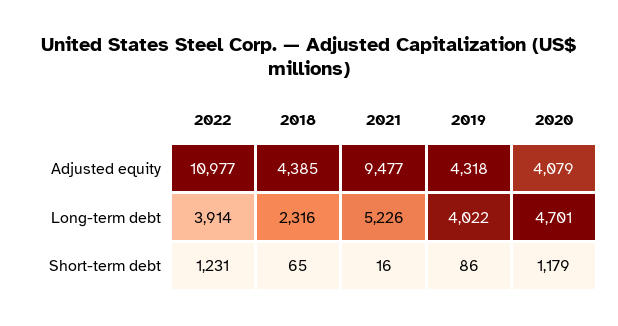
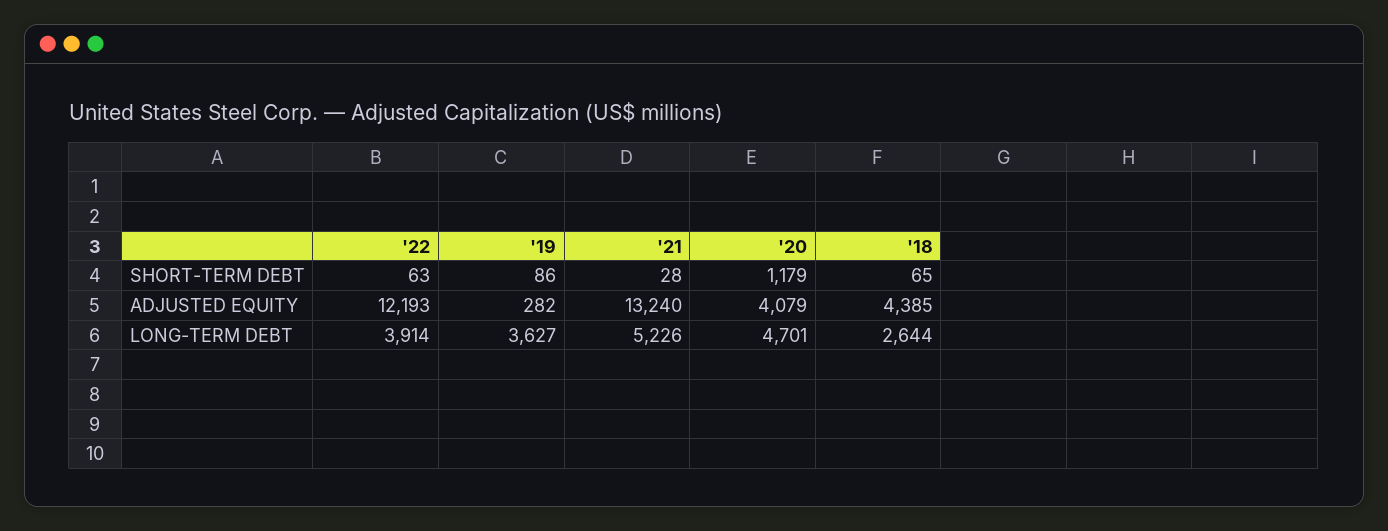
  {
    "2022": {
-     "Adjusted equity": 10977,
+     "Adjusted equity": 12193,
      "Long-term debt": 3914,
-     "Short-term debt": 1231
+     "Short-term debt": 63
    },
    "2018": {
      "Adjusted equity": 4385,
-     "Long-term debt": 2316,
+     "Long-term debt": 2644,
      "Short-term debt": 65
    },
    "2021": {
-     "Adjusted equity": 9477,
+     "Adjusted equity": 13240,
      "Long-term debt": 5226,
-     "Short-term debt": 16
+     "Short-term debt": 28
    },
    "2019": {
-     "Adjusted equity": 4318,
+     "Adjusted equity": 282,
-     "Long-term debt": 4022,
+     "Long-term debt": 3627,
      "Short-term debt": 86
    },
    "2020": {
      "Adjusted equity": 4079,
      "Long-term debt": 4701,
      "Short-term debt": 1179
    }
  }

